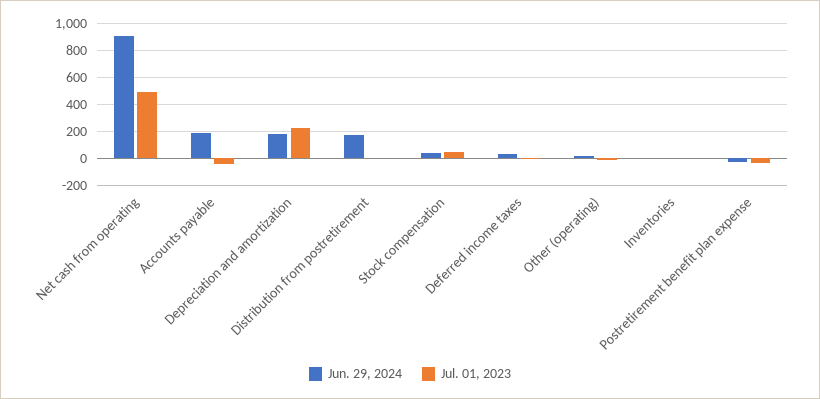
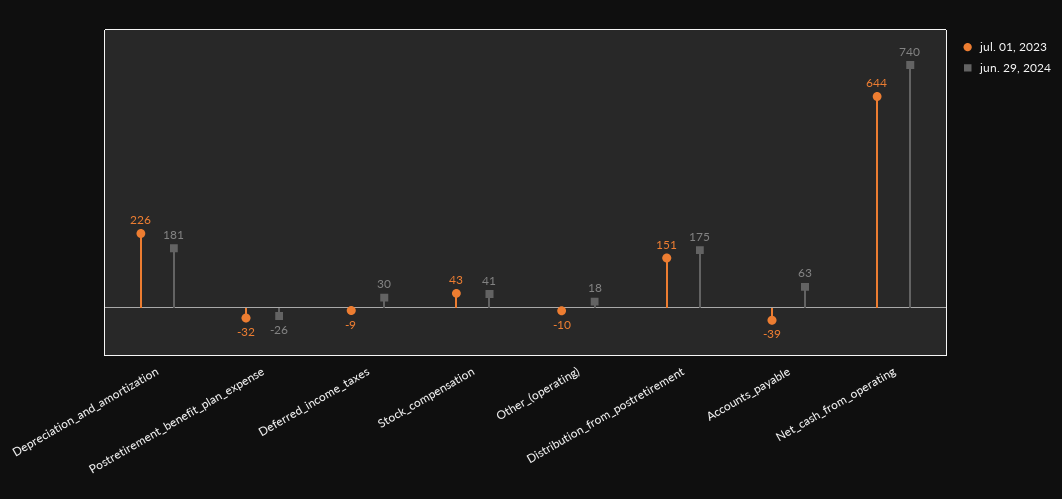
  {
    "Jun. 29, 2024": {
-     "Net cash from operating": 900,
+     "Net cash from operating": 740,
-     "Accounts payable": 200,
+     "Accounts payable": 63,
      "Depreciation and amortization": 181,
      "Distribution from postretirement": 175,
      "Stock compensation": 41,
      "Deferred income taxes": 30,
      "Other (operating)": 18,
-     "Inventories": 0,
      "Postretirement benefit plan expense": -26
    },
    "Jul. 01, 2023": {
-     "Net cash from operating": 500,
+     "Net cash from operating": 644,
      "Accounts payable": -39,
      "Depreciation and amortization": 226,
-     "Distribution from postretirement": 0,
+     "Distribution from postretirement": 151,
      "Stock compensation": 43,
      "Deferred income taxes": -9,
      "Other (operating)": -10,
-     "Inventories": 0,
      "Postretirement benefit plan expense": -32
    }
  }

